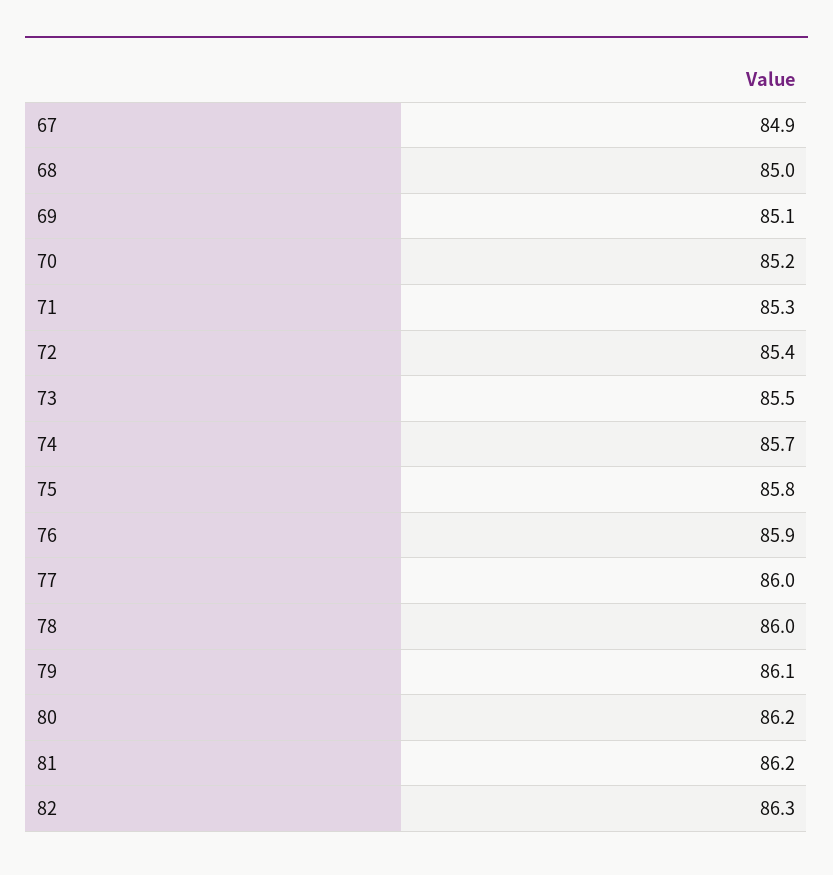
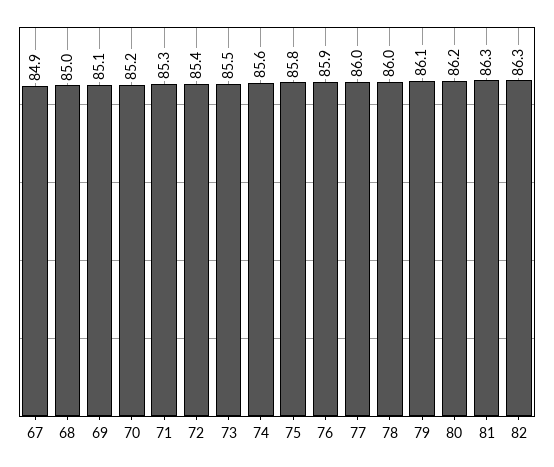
  {
    "67": 84.9,
    "68": 85,
    "69": 85.1,
    "70": 85.2,
    "71": 85.3,
    "72": 85.4,
    "73": 85.5,
-   "74": 85.7,
+   "74": 85.6,
    "75": 85.8,
    "76": 85.9,
    "77": 86,
    "78": 86,
    "79": 86.1,
    "80": 86.2,
-   "81": 86.2,
+   "81": 86.3,
    "82": 86.3
  }

